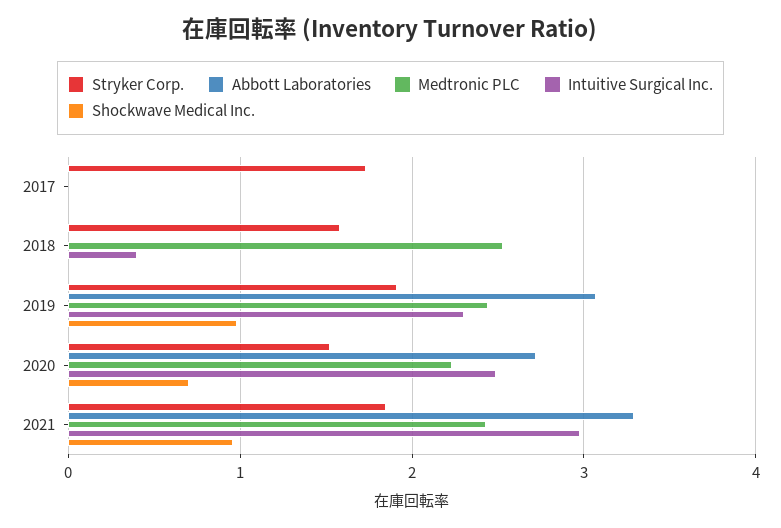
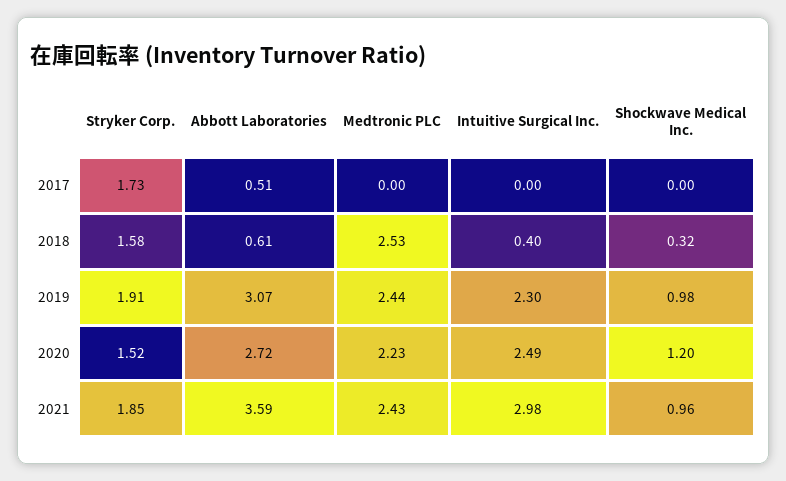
  {
    "Stryker Corp.": {
      "2017": 1.73,
      "2018": 1.58,
      "2019": 1.91,
      "2020": 1.52,
      "2021": 1.85
    },
    "Abbott Laboratories": {
-     "2017": 0,
+     "2017": 0.51,
-     "2018": 0,
+     "2018": 0.61,
      "2019": 3.07,
      "2020": 2.72,
-     "2021": 3.3
+     "2021": 3.59
    },
    "Medtronic PLC": {
      "2017": 0,
      "2018": 2.53,
      "2019": 2.44,
      "2020": 2.23,
      "2021": 2.43
    },
    "Intuitive Surgical Inc.": {
      "2017": 0,
      "2018": 0.4,
      "2019": 2.3,
      "2020": 2.49,
      "2021": 2.98
    },
    "Shockwave Medical Inc.": {
      "2017": 0,
-     "2018": 0,
+     "2018": 0.32,
      "2019": 0.98,
-     "2020": 0.7,
+     "2020": 1.2,
      "2021": 0.96
    }
  }

